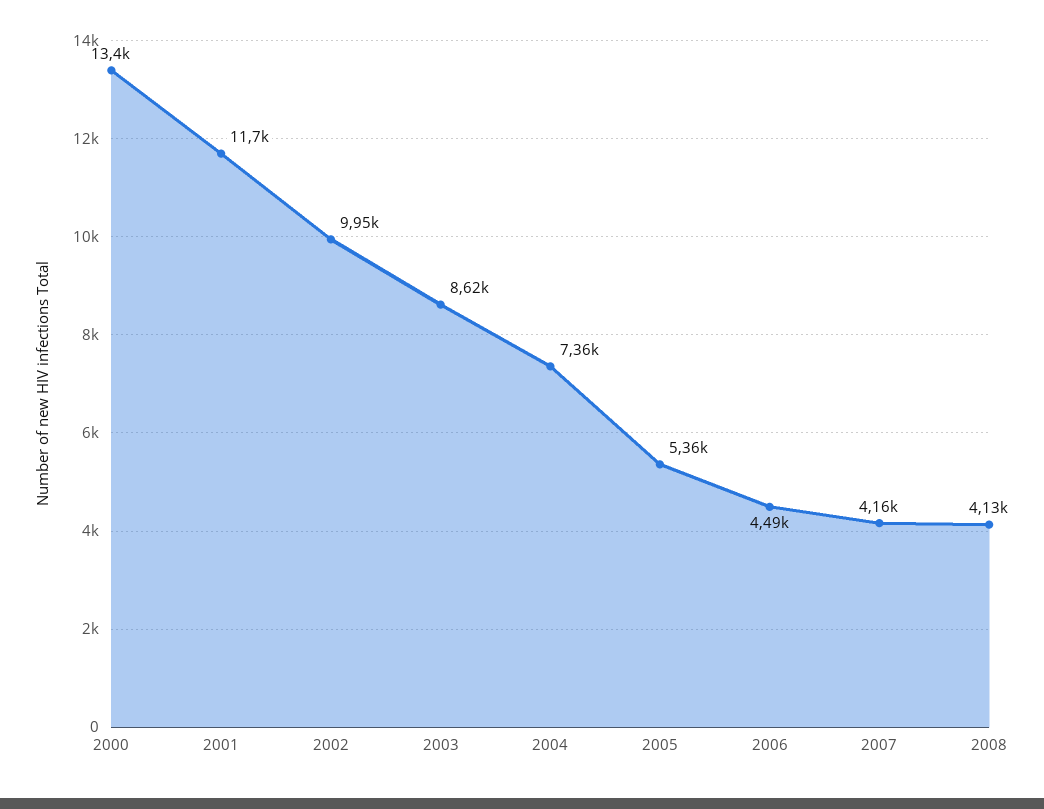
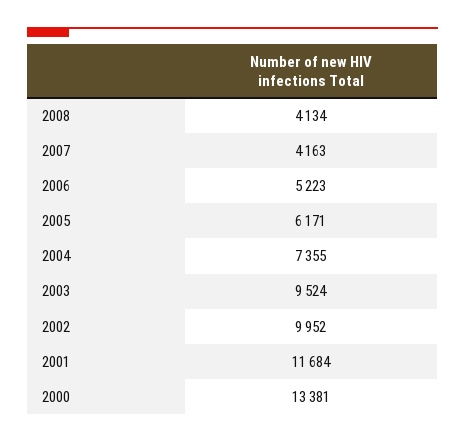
  {
    "2000": 13381,
    "2001": 11684,
    "2002": 9952,
-   "2003": 8620,
+   "2003": 9524,
    "2004": 7355,
-   "2005": 5360,
+   "2005": 6171,
-   "2006": 4490,
+   "2006": 5223,
    "2007": 4163,
    "2008": 4134
  }

